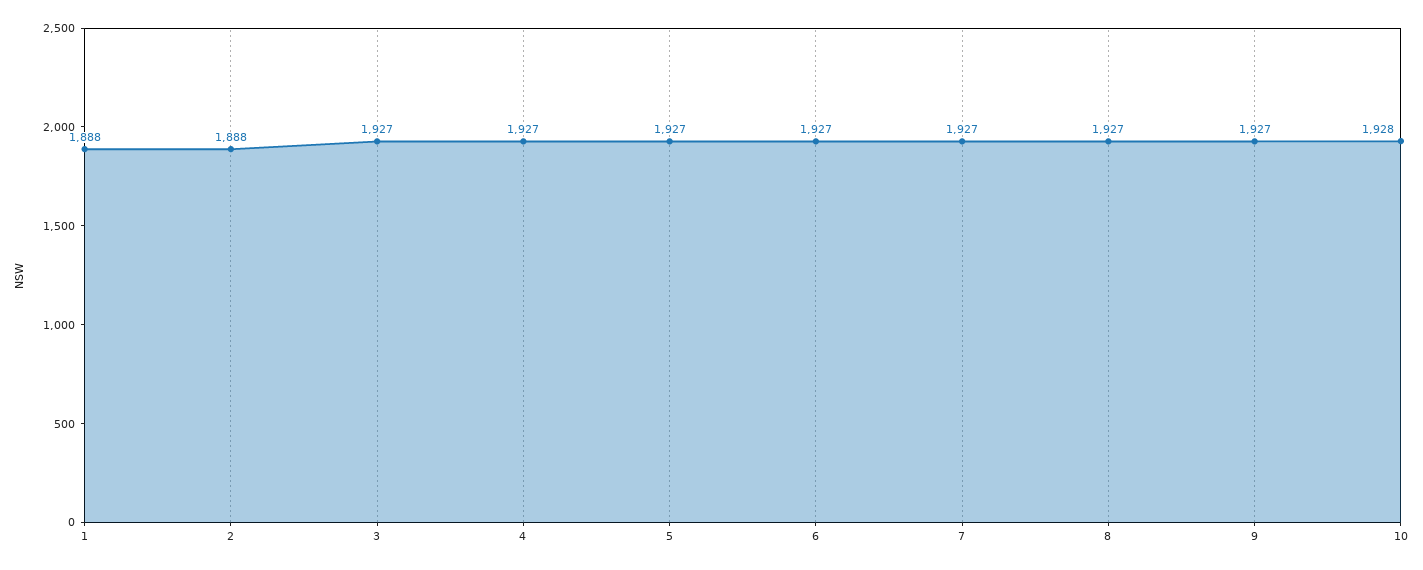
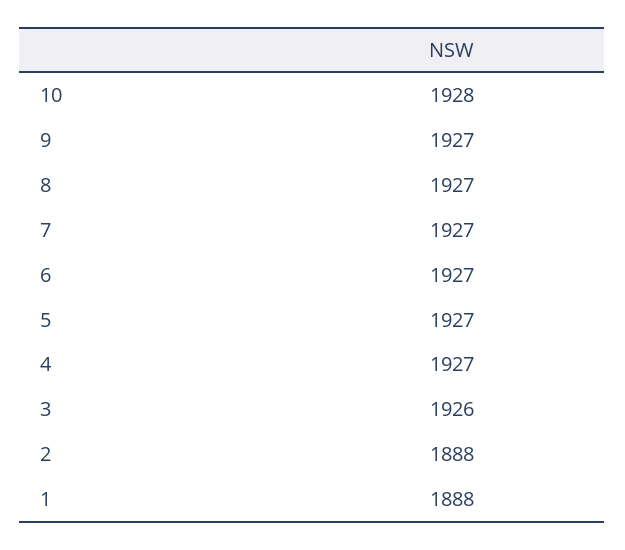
  {
    "1": 1888,
    "2": 1888,
-   "3": 1927,
+   "3": 1926,
    "4": 1927,
    "5": 1927,
    "6": 1927,
    "7": 1927,
    "8": 1927,
    "9": 1927,
    "10": 1928
  }

